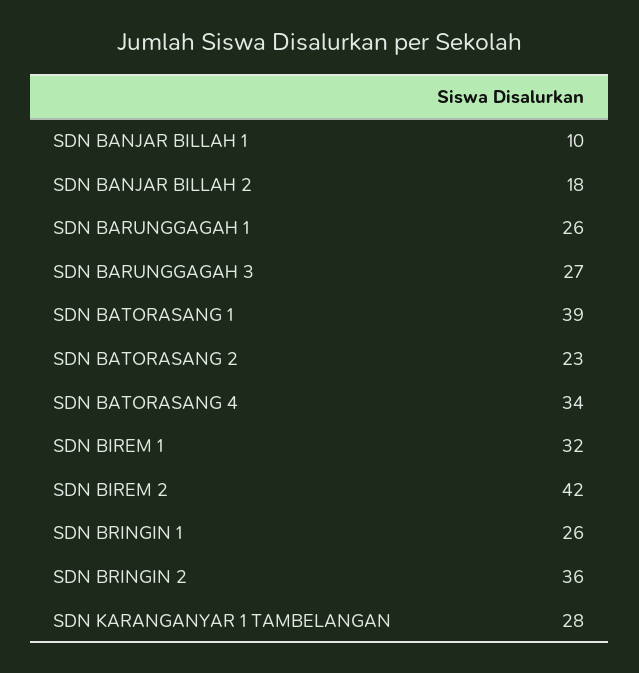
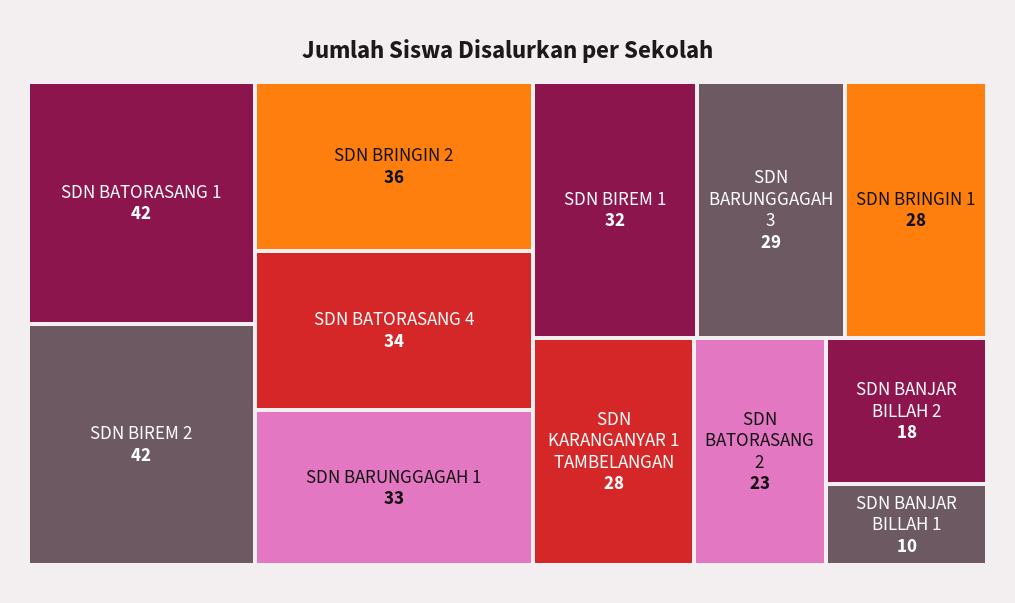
  {
    "SDN BANJAR BILLAH 1": 10,
    "SDN BANJAR BILLAH 2": 18,
-   "SDN BARUNGGAGAH 1": 26,
+   "SDN BARUNGGAGAH 1": 33,
-   "SDN BARUNGGAGAH 3": 27,
+   "SDN BARUNGGAGAH 3": 29,
-   "SDN BATORASANG 1": 39,
+   "SDN BATORASANG 1": 42,
    "SDN BATORASANG 2": 23,
    "SDN BATORASANG 4": 34,
    "SDN BIREM 1": 32,
    "SDN BIREM 2": 42,
-   "SDN BRINGIN 1": 26,
+   "SDN BRINGIN 1": 28,
    "SDN BRINGIN 2": 36,
    "SDN KARANGANYAR 1 TAMBELANGAN": 28
  }

